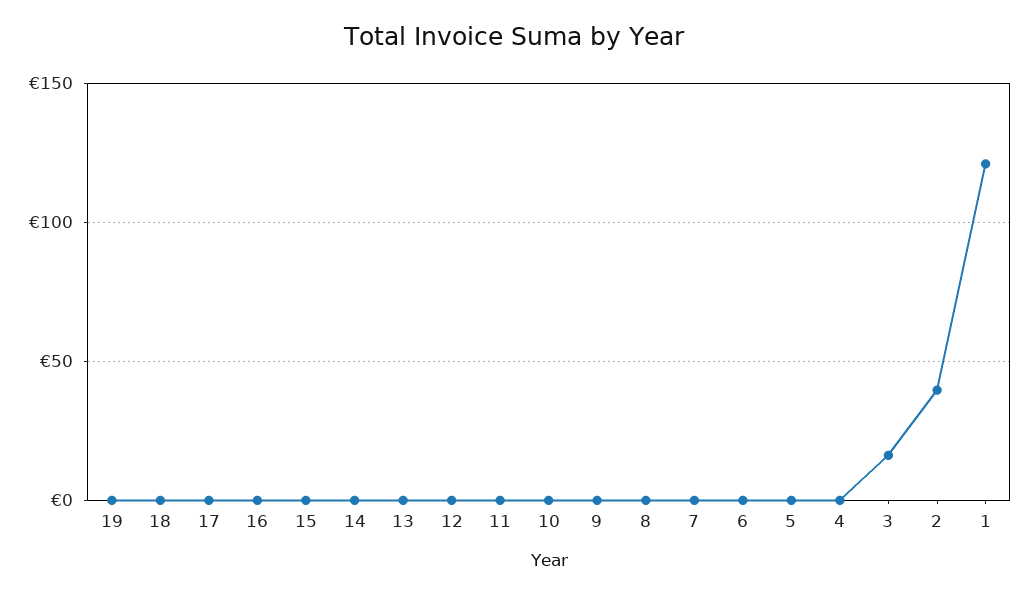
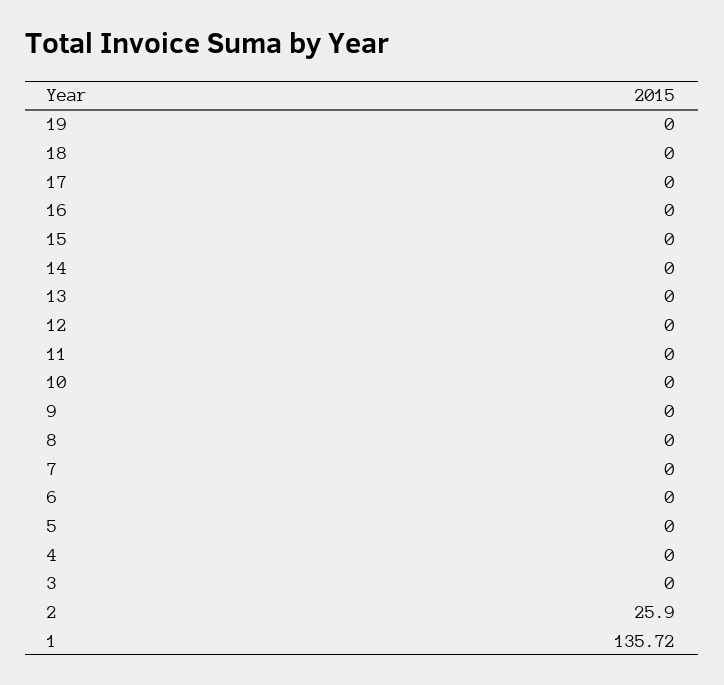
  {
    "19": 0,
    "18": 0,
    "17": 0,
    "16": 0,
    "15": 0,
    "14": 0,
    "13": 0,
    "12": 0,
    "11": 0,
    "10": 0,
    "9": 0,
    "8": 0,
    "7": 0,
    "6": 0,
    "5": 0,
    "4": 0,
-   "3": 15,
+   "3": 0,
-   "2": 40,
+   "2": 25.9,
-   "1": 120
+   "1": 135.72
  }

